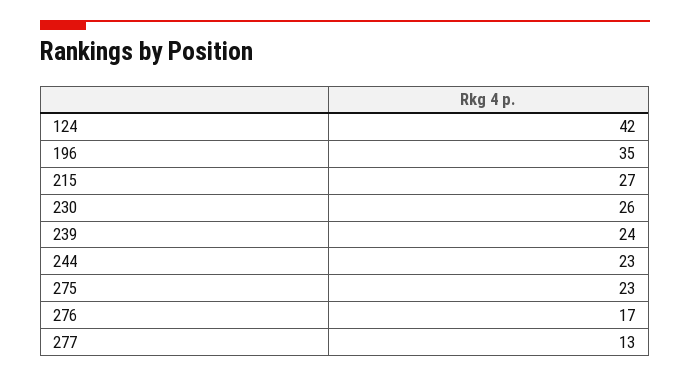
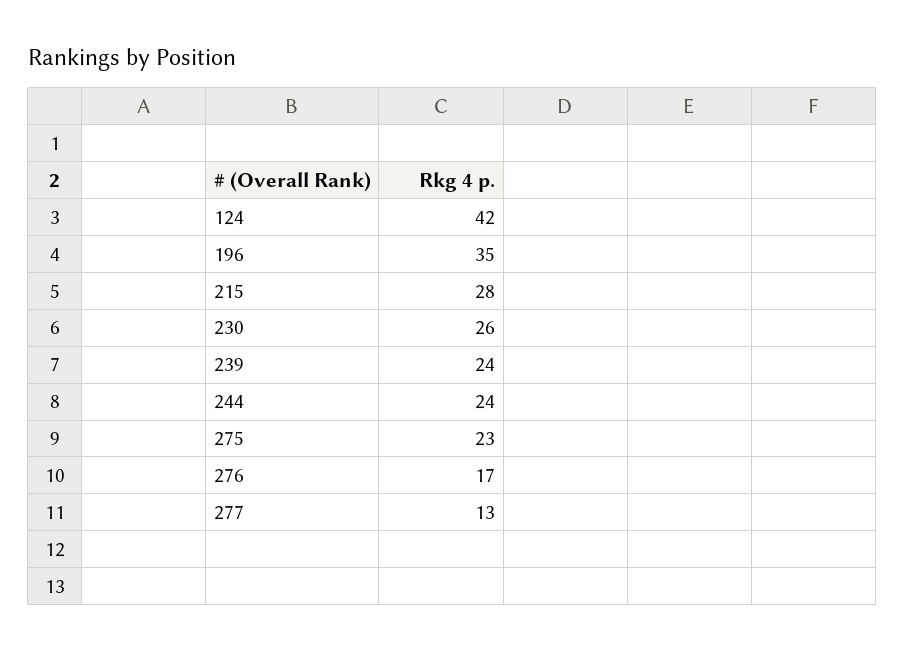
  {
    "124": 42,
    "196": 35,
-   "215": 27,
+   "215": 28,
    "230": 26,
    "239": 24,
-   "244": 23,
+   "244": 24,
    "275": 23,
    "276": 17,
    "277": 13
  }

